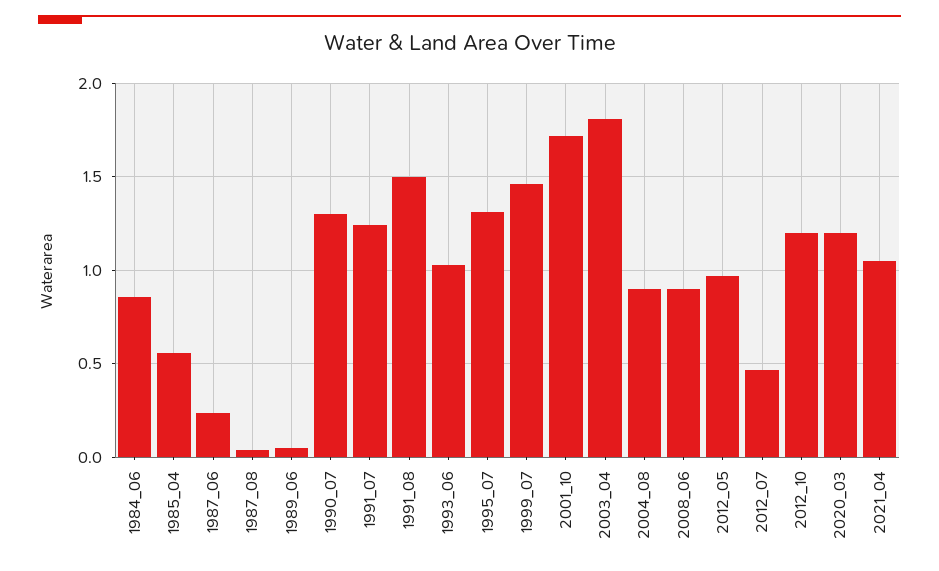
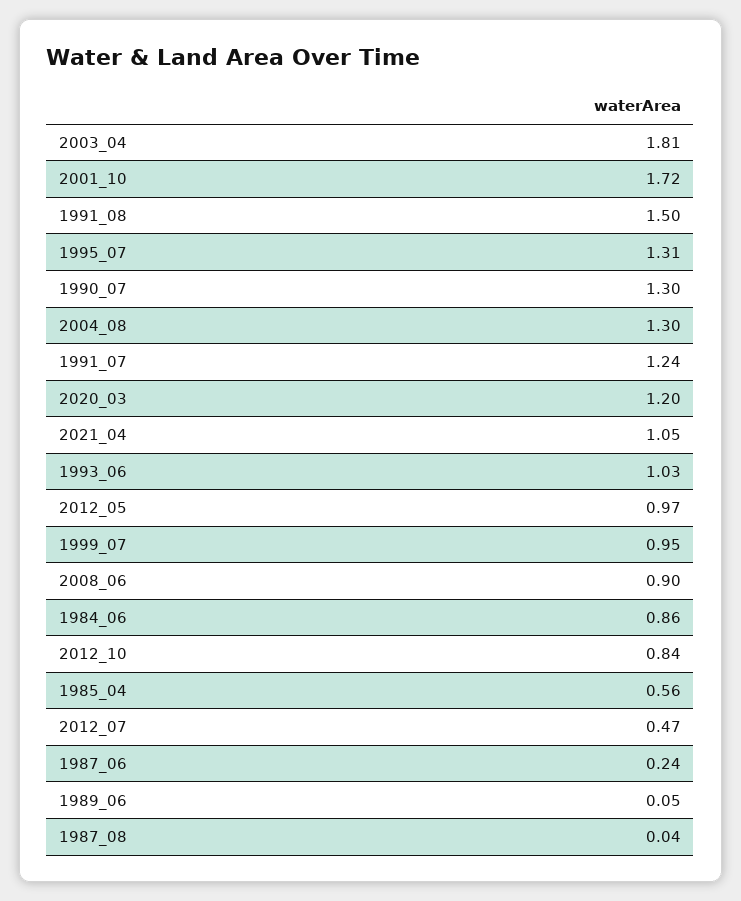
  {
    "1984_06": 0.86,
    "1985_04": 0.56,
    "1987_06": 0.24,
    "1987_08": 0.04,
    "1989_06": 0.05,
    "1990_07": 1.3,
    "1991_07": 1.24,
    "1991_08": 1.5,
    "1993_06": 1.03,
    "1995_07": 1.31,
-   "1999_07": 1.45,
+   "1999_07": 0.95,
    "2001_10": 1.72,
    "2003_04": 1.81,
-   "2004_08": 0.9,
+   "2004_08": 1.3,
    "2008_06": 0.9,
    "2012_05": 0.97,
    "2012_07": 0.47,
-   "2012_10": 1.2,
+   "2012_10": 0.84,
    "2020_03": 1.2,
    "2021_04": 1.05
  }

